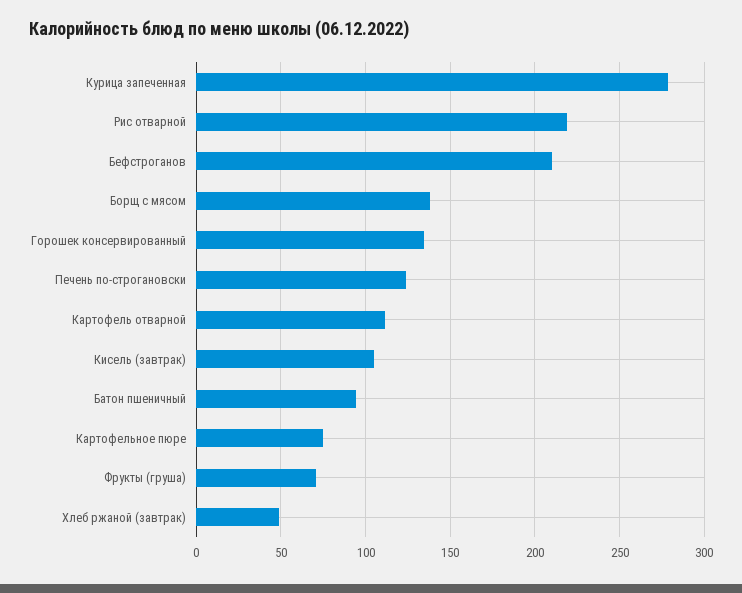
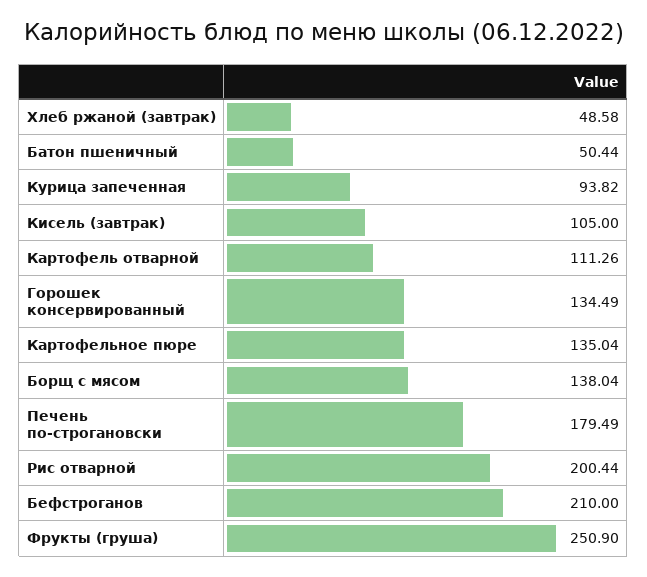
  {
-   "Курица запеченная": 280,
+   "Курица запеченная": 93.82,
-   "Рис отварной": 220,
+   "Рис отварной": 200.44,
    "Бефстроганов": 210,
    "Борщ с мясом": 138.04,
    "Горошек консервированный": 134.49,
-   "Печень по-строгановски": 125,
+   "Печень по-строгановски": 179.49,
    "Картофель отварной": 111.26,
    "Кисель (завтрак)": 105,
-   "Батон пшеничный": 95,
+   "Батон пшеничный": 50.44,
-   "Картофельное пюре": 75,
+   "Картофельное пюре": 135.04,
-   "Фрукты (груша)": 70,
+   "Фрукты (груша)": 250.9,
    "Хлеб ржаной (завтрак)": 48.58
  }

